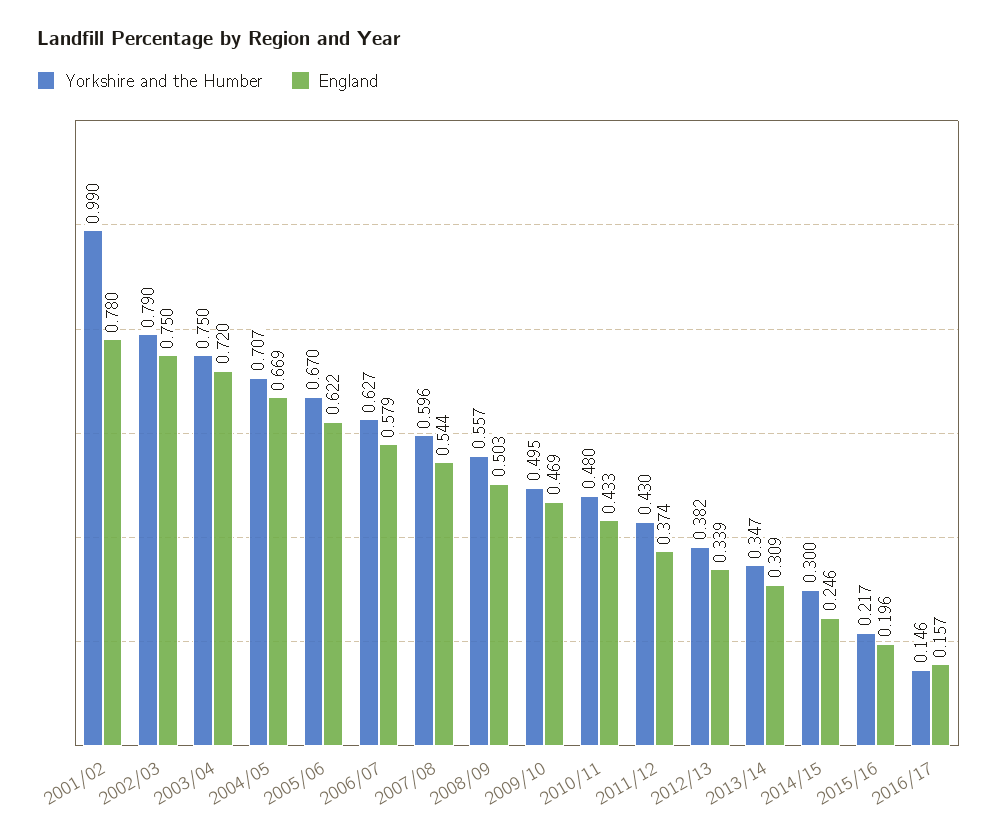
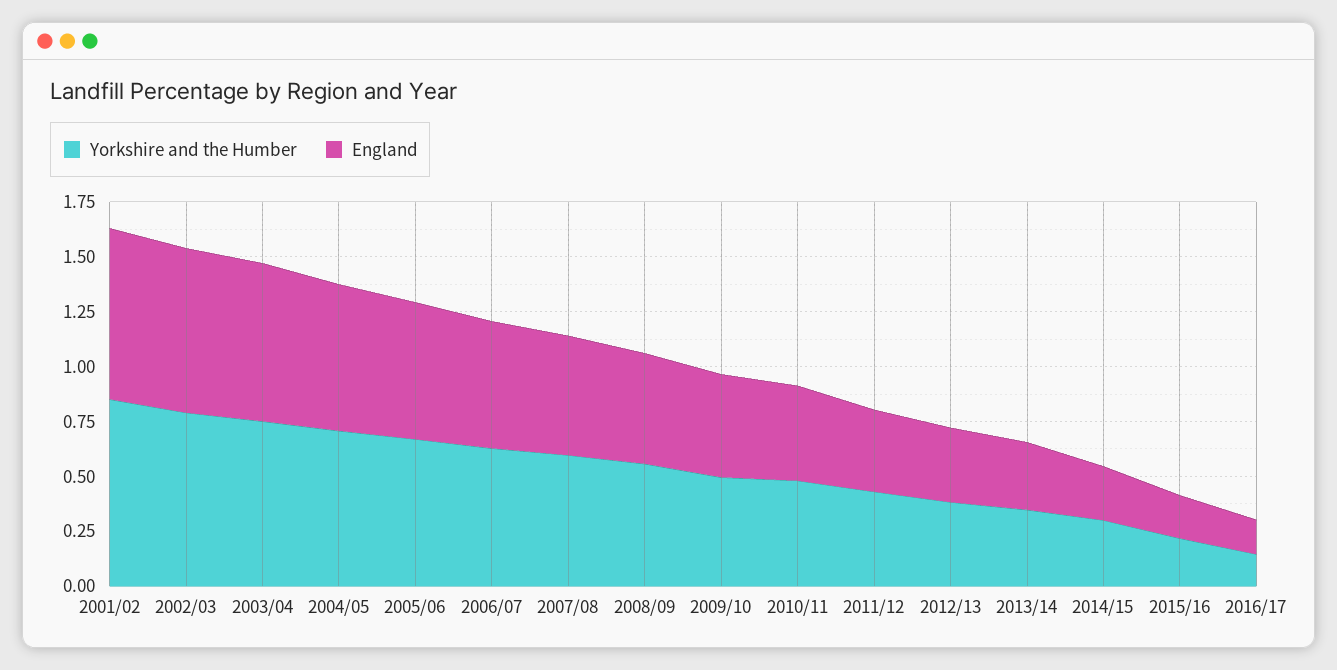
  {
    "Yorkshire and the Humber": {
-     "2001/02": 0.99,
+     "2001/02": 0.85,
      "2002/03": 0.79,
      "2003/04": 0.75,
      "2004/05": 0.707,
      "2005/06": 0.67,
      "2006/07": 0.627,
      "2007/08": 0.596,
      "2008/09": 0.557,
      "2009/10": 0.495,
      "2010/11": 0.48,
      "2011/12": 0.43,
      "2012/13": 0.382,
      "2013/14": 0.347,
      "2014/15": 0.3,
      "2015/16": 0.217,
      "2016/17": 0.146
    },
    "England": {
      "2001/02": 0.78,
      "2002/03": 0.75,
      "2003/04": 0.72,
      "2004/05": 0.669,
      "2005/06": 0.622,
      "2006/07": 0.579,
      "2007/08": 0.544,
      "2008/09": 0.503,
      "2009/10": 0.469,
      "2010/11": 0.433,
      "2011/12": 0.374,
      "2012/13": 0.339,
      "2013/14": 0.309,
      "2014/15": 0.246,
      "2015/16": 0.196,
      "2016/17": 0.157
    }
  }

